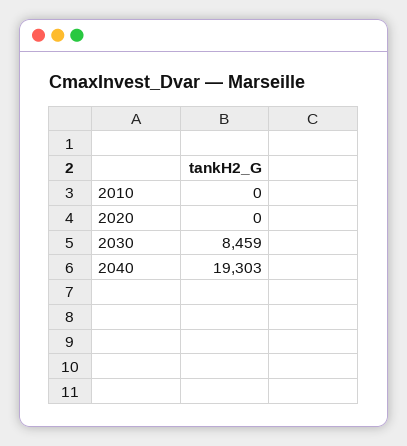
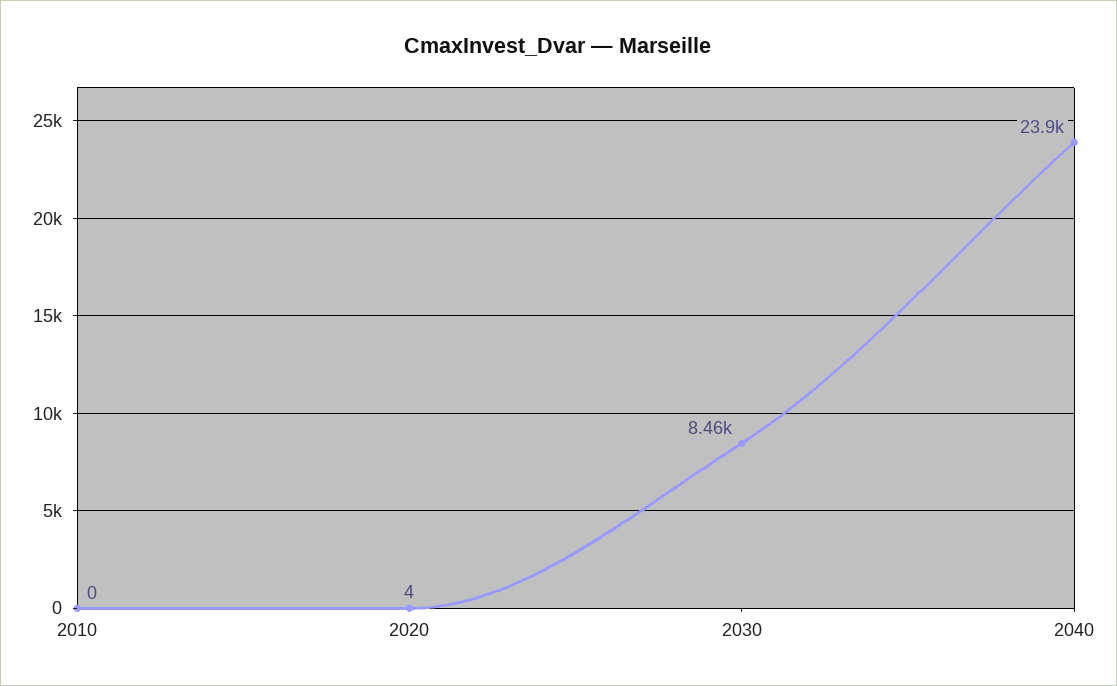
  {
    "2010": 0,
-   "2020": 0,
+   "2020": 4,
    "2030": 8459,
-   "2040": 19303
+   "2040": 23900
  }

